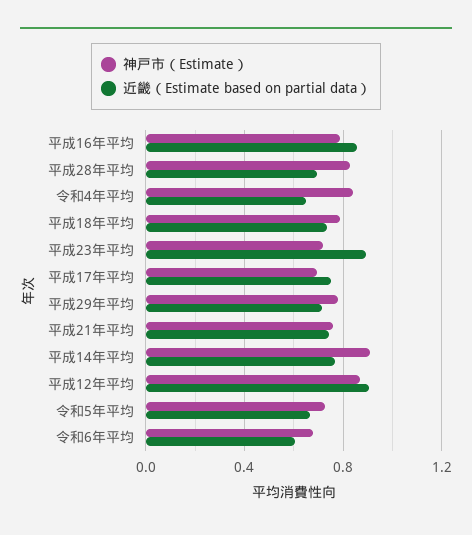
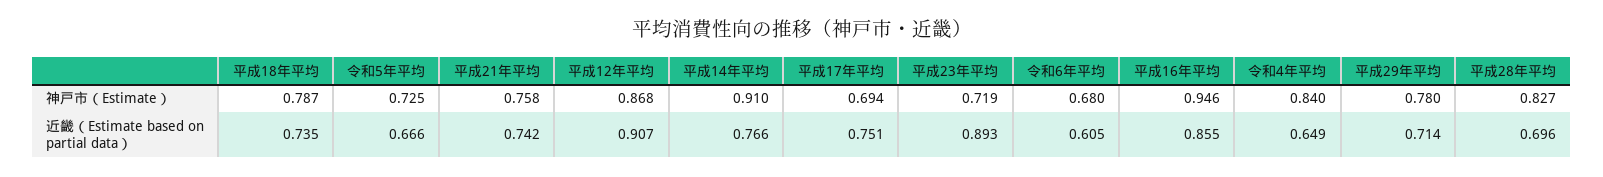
  {
    "神戸市（Estimate）": {
-     "平成16年平均": 0.8,
+     "平成16年平均": 0.946,
      "平成28年平均": 0.827,
      "令和4年平均": 0.84,
      "平成18年平均": 0.787,
      "平成23年平均": 0.719,
      "平成17年平均": 0.694,
      "平成29年平均": 0.78,
      "平成21年平均": 0.758,
      "平成14年平均": 0.91,
      "平成12年平均": 0.868,
      "令和5年平均": 0.725,
      "令和6年平均": 0.68
    },
    "近畿（Estimate based on partial data）": {
      "平成16年平均": 0.855,
      "平成28年平均": 0.696,
      "令和4年平均": 0.649,
      "平成18年平均": 0.735,
      "平成23年平均": 0.893,
      "平成17年平均": 0.751,
      "平成29年平均": 0.714,
      "平成21年平均": 0.742,
      "平成14年平均": 0.766,
      "平成12年平均": 0.907,
      "令和5年平均": 0.666,
      "令和6年平均": 0.605
    }
  }

